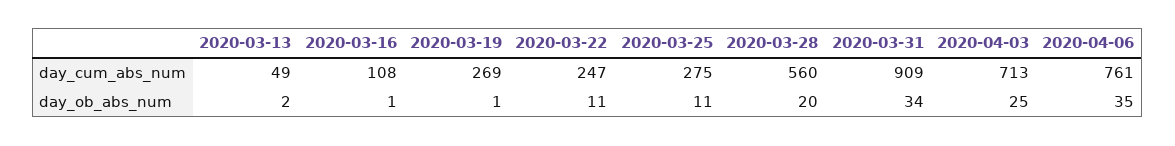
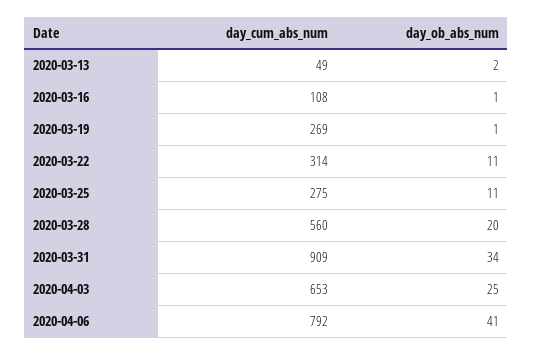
  {
    "2020-03-13": {
      "day_cum_abs_num": 49,
      "day_ob_abs_num": 2
    },
    "2020-03-16": {
      "day_cum_abs_num": 108,
      "day_ob_abs_num": 1
    },
    "2020-03-19": {
      "day_cum_abs_num": 269,
      "day_ob_abs_num": 1
    },
    "2020-03-22": {
-     "day_cum_abs_num": 247,
+     "day_cum_abs_num": 314,
      "day_ob_abs_num": 11
    },
    "2020-03-25": {
      "day_cum_abs_num": 275,
      "day_ob_abs_num": 11
    },
    "2020-03-28": {
      "day_cum_abs_num": 560,
      "day_ob_abs_num": 20
    },
    "2020-03-31": {
      "day_cum_abs_num": 909,
      "day_ob_abs_num": 34
    },
    "2020-04-03": {
-     "day_cum_abs_num": 713,
+     "day_cum_abs_num": 653,
      "day_ob_abs_num": 25
    },
    "2020-04-06": {
-     "day_cum_abs_num": 761,
+     "day_cum_abs_num": 792,
-     "day_ob_abs_num": 35
+     "day_ob_abs_num": 41
    }
  }

